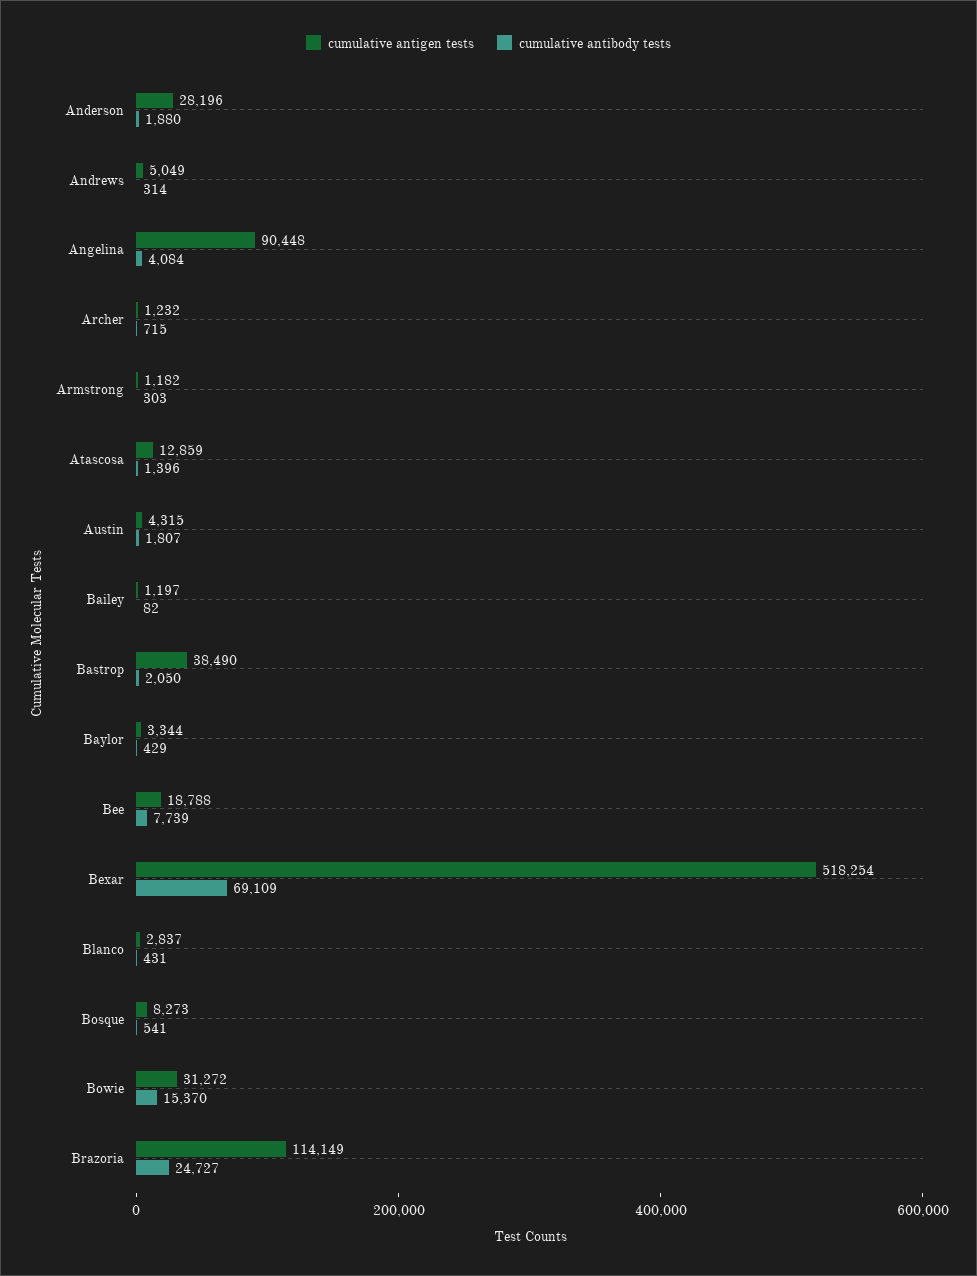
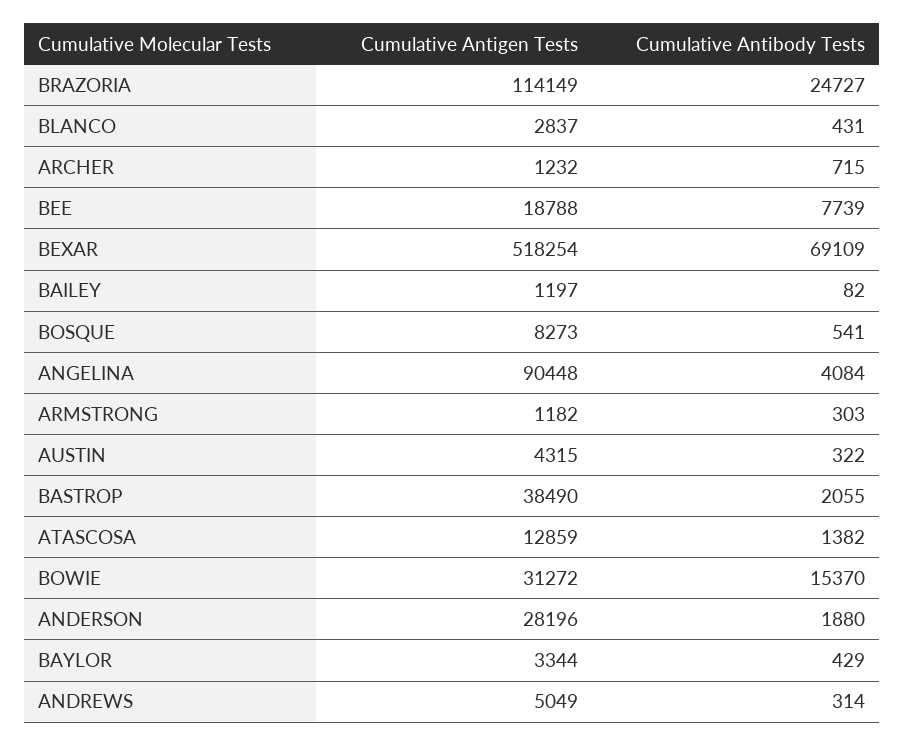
  {
    "cumulative antigen tests": {
      "Anderson": 28196,
      "Andrews": 5049,
      "Angelina": 90448,
      "Archer": 1232,
      "Armstrong": 1182,
      "Atascosa": 12859,
      "Austin": 4315,
      "Bailey": 1197,
      "Bastrop": 38490,
      "Baylor": 3344,
      "Bee": 18788,
      "Bexar": 518254,
      "Blanco": 2837,
      "Bosque": 8273,
      "Bowie": 31272,
      "Brazoria": 114149
    },
    "cumulative antibody tests": {
      "Anderson": 1880,
      "Andrews": 314,
      "Angelina": 4084,
      "Archer": 715,
      "Armstrong": 303,
-     "Atascosa": 1396,
+     "Atascosa": 1382,
-     "Austin": 1807,
+     "Austin": 322,
      "Bailey": 82,
-     "Bastrop": 2050,
+     "Bastrop": 2055,
      "Baylor": 429,
      "Bee": 7739,
      "Bexar": 69109,
      "Blanco": 431,
      "Bosque": 541,
      "Bowie": 15370,
      "Brazoria": 24727
    }
  }

